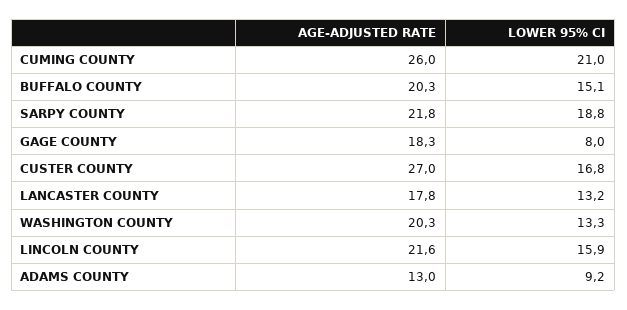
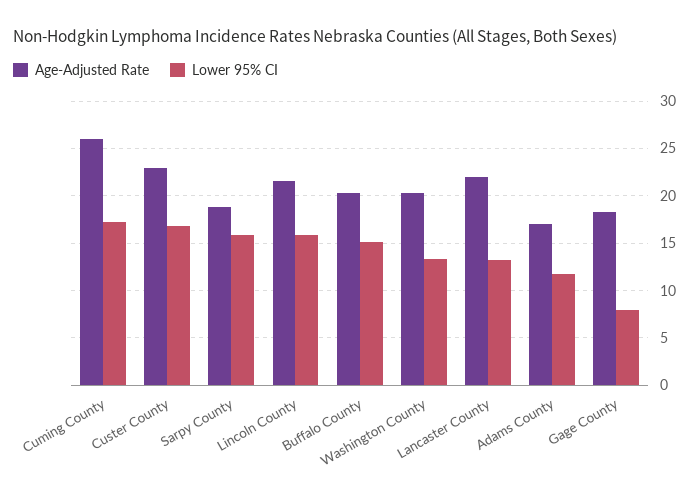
  {
    "AGE-ADJUSTED RATE": {
      "CUMING COUNTY": 26,
      "BUFFALO COUNTY": 20.3,
-     "SARPY COUNTY": 21.8,
+     "SARPY COUNTY": 19,
      "GAGE COUNTY": 18.3,
-     "CUSTER COUNTY": 27,
+     "CUSTER COUNTY": 23,
-     "LANCASTER COUNTY": 17.8,
+     "LANCASTER COUNTY": 22,
      "WASHINGTON COUNTY": 20.3,
      "LINCOLN COUNTY": 21.6,
-     "ADAMS COUNTY": 13
+     "ADAMS COUNTY": 17
    },
    "LOWER 95% CI": {
-     "CUMING COUNTY": 21,
+     "CUMING COUNTY": 17,
      "BUFFALO COUNTY": 15.1,
-     "SARPY COUNTY": 18.8,
+     "SARPY COUNTY": 16,
      "GAGE COUNTY": 8,
      "CUSTER COUNTY": 16.8,
      "LANCASTER COUNTY": 13.2,
      "WASHINGTON COUNTY": 13.3,
      "LINCOLN COUNTY": 15.9,
-     "ADAMS COUNTY": 9.2
+     "ADAMS COUNTY": 12
    }
  }

